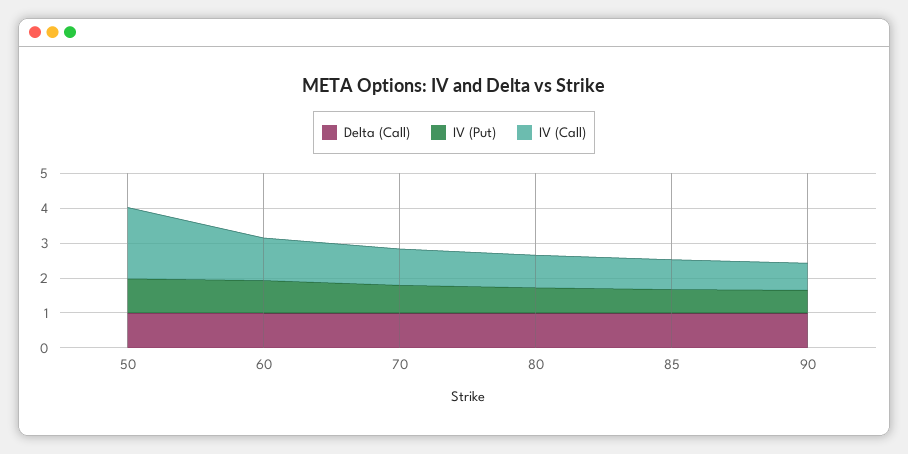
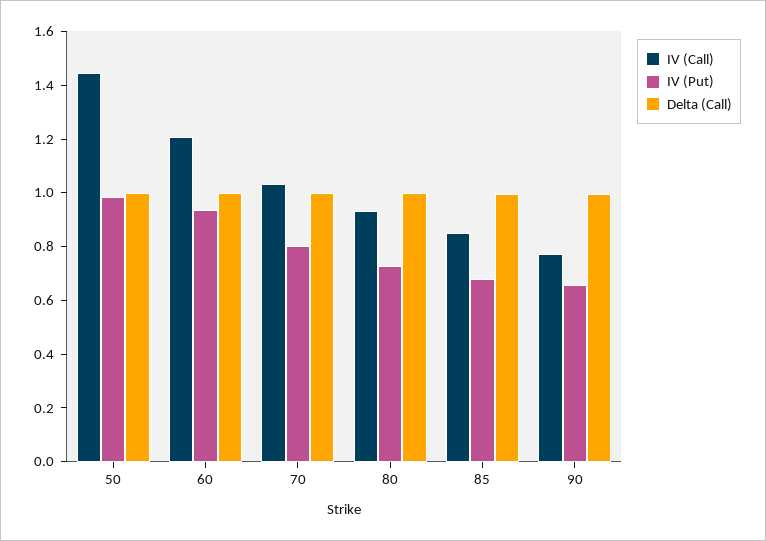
  {
    "Delta (Call)": {
      "50": 1,
      "60": 1,
      "70": 1,
      "80": 1,
      "85": 1,
      "90": 1
    },
    "IV (Put)": {
      "50": 1,
      "60": 0.95,
      "70": 0.8,
      "80": 0.75,
      "85": 0.7,
      "90": 0.65
    },
    "IV (Call)": {
-     "50": 2,
+     "50": 1.45,
      "60": 1.2,
      "70": 1.05,
      "80": 0.95,
      "85": 0.85,
      "90": 0.75
    }
  }

